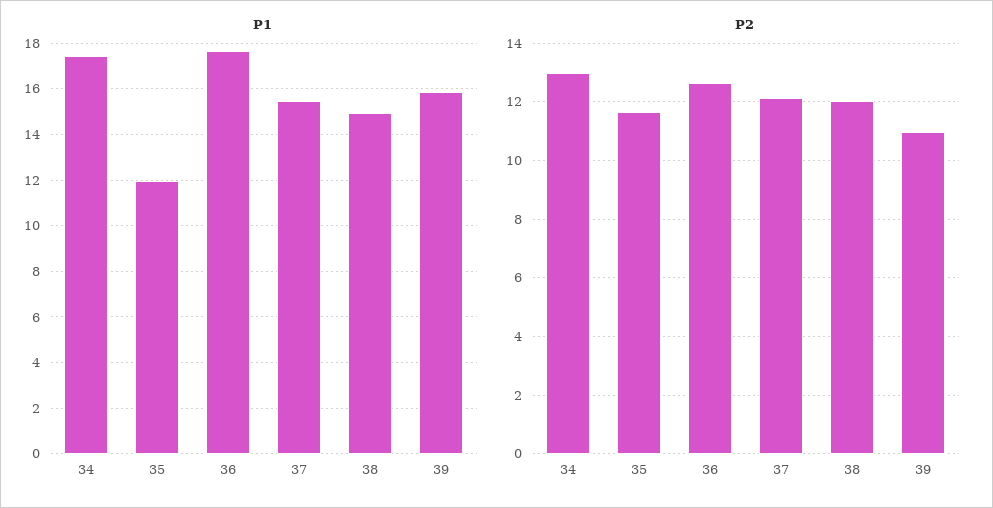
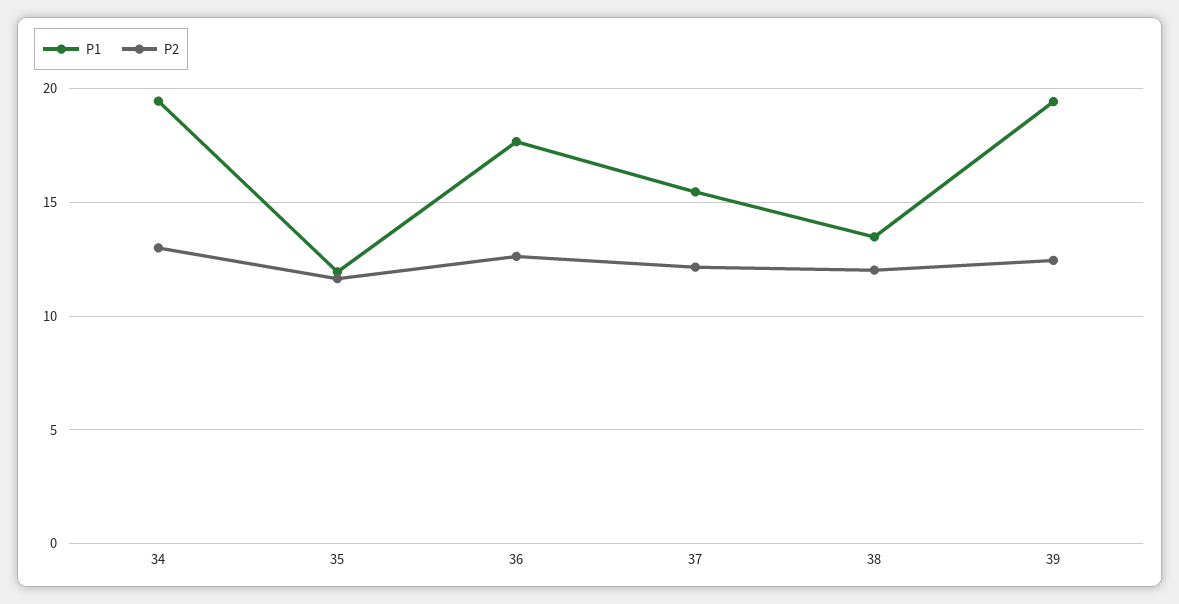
  {
    "P1": {
-     "34": 17.5,
+     "34": 19.5,
      "35": 12,
      "36": 17.5,
      "37": 15.5,
-     "38": 15,
+     "38": 13.5,
-     "39": 16
+     "39": 19.5
    },
    "P2": {
      "34": 13,
      "35": 11.75,
      "36": 12.75,
      "37": 12.25,
      "38": 12,
-     "39": 11
+     "39": 12.5
    }
  }

